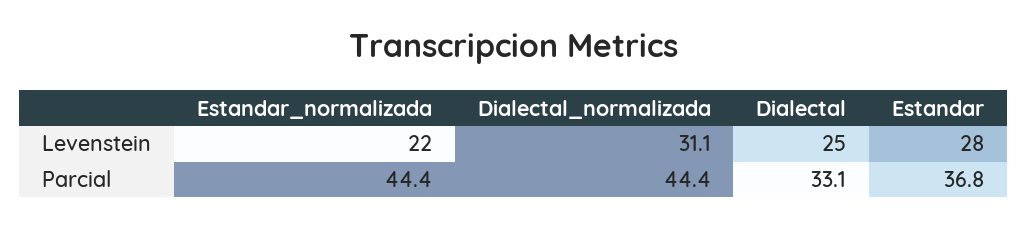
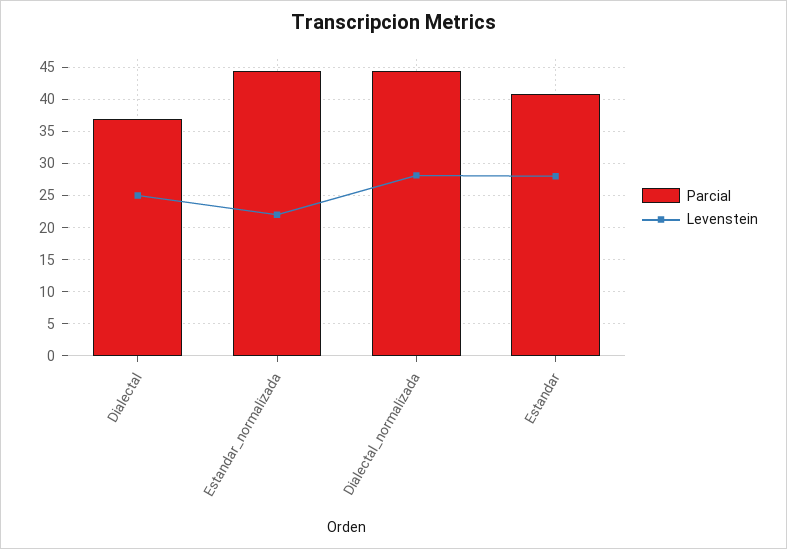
  {
    "Levenstein": {
      "Estandar_normalizada": 22,
-     "Dialectal_normalizada": 31.1,
+     "Dialectal_normalizada": 28,
      "Dialectal": 25,
      "Estandar": 28
    },
    "Parcial": {
      "Estandar_normalizada": 44.4,
      "Dialectal_normalizada": 44.4,
-     "Dialectal": 33.1,
+     "Dialectal": 37,
-     "Estandar": 36.8
+     "Estandar": 41
    }
  }

